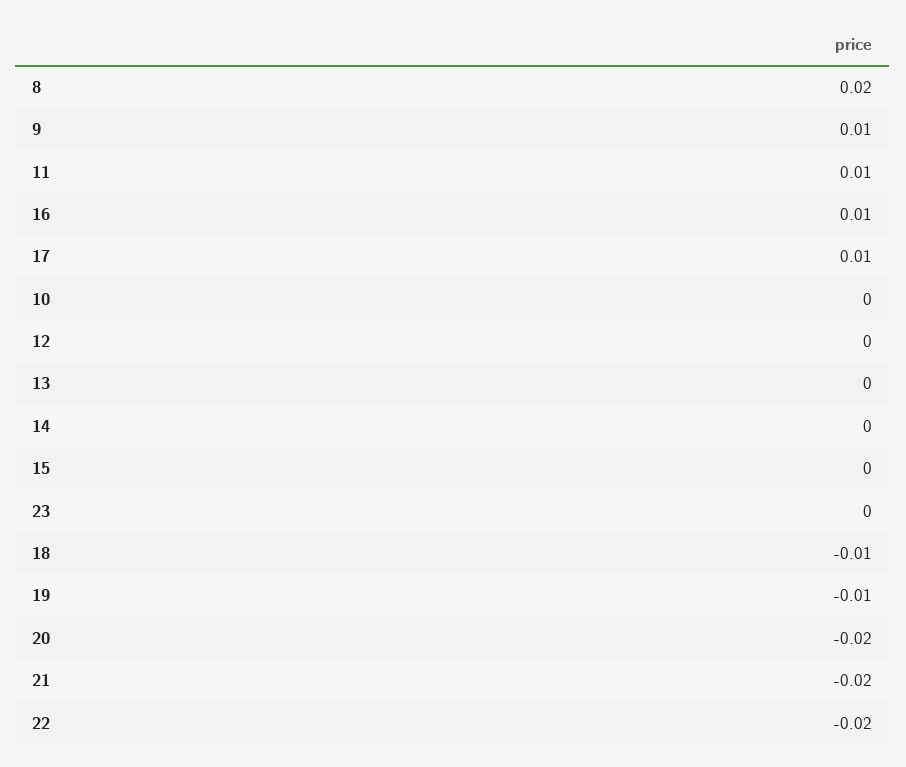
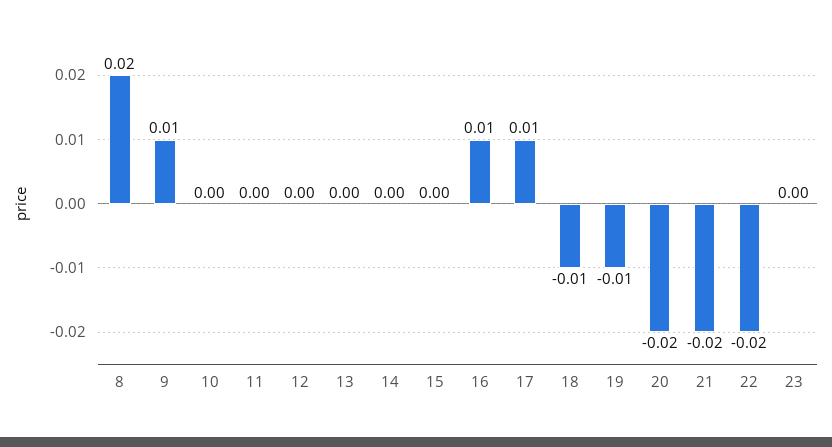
  {
    "8": 0.02,
    "9": 0.01,
-   "11": 0.01,
+   "11": 0,
    "16": 0.01,
    "17": 0.01,
    "10": 0,
    "12": 0,
    "13": 0,
    "14": 0,
    "15": 0,
    "23": 0,
    "18": -0.01,
    "19": -0.01,
    "20": -0.02,
    "21": -0.02,
    "22": -0.02
  }

